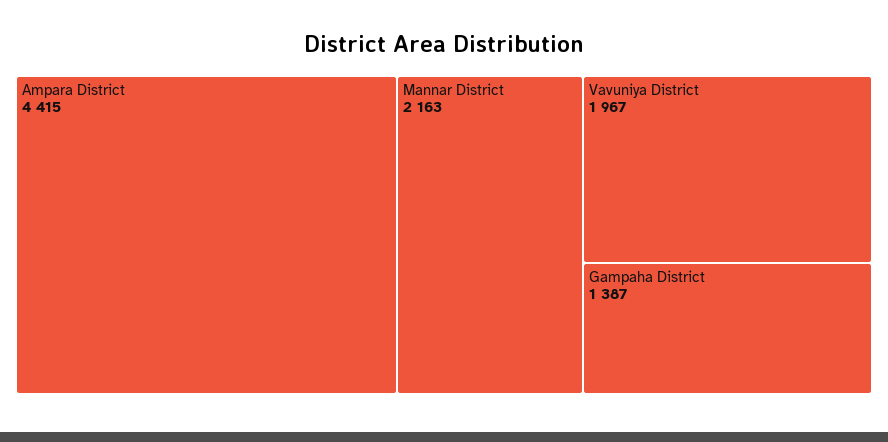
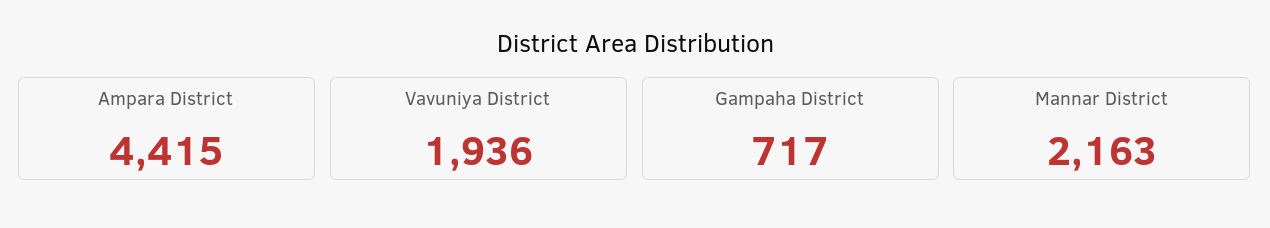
  {
    "Ampara District": 4415,
    "Mannar District": 2163,
-   "Vavuniya District": 1967,
+   "Vavuniya District": 1936,
-   "Gampaha District": 1387
+   "Gampaha District": 717
  }

